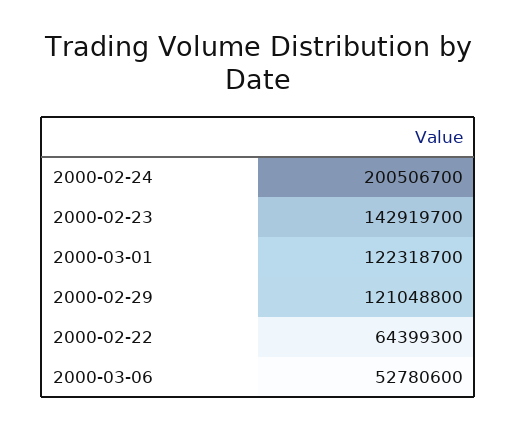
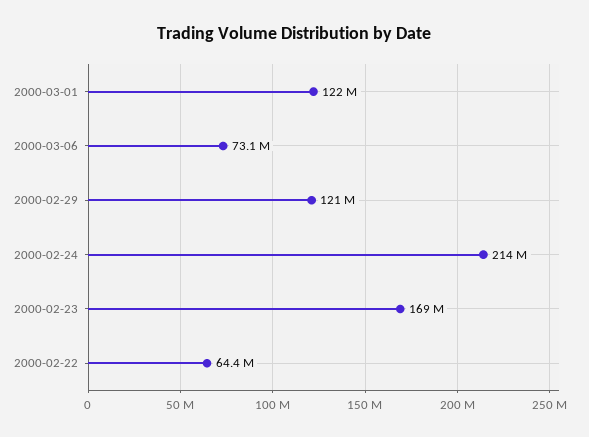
  {
-   "2000-02-24": 200506700,
+   "2000-02-24": 214000000,
-   "2000-02-23": 142919700,
+   "2000-02-23": 169000000,
    "2000-03-01": 122318700,
    "2000-02-29": 121048800,
    "2000-02-22": 64399300,
-   "2000-03-06": 52780600
+   "2000-03-06": 73100000
  }

